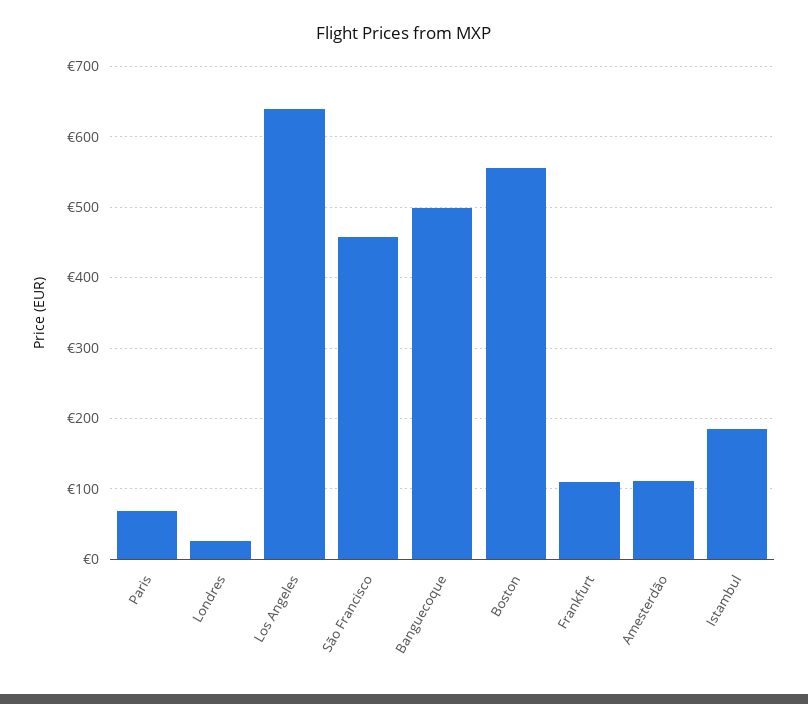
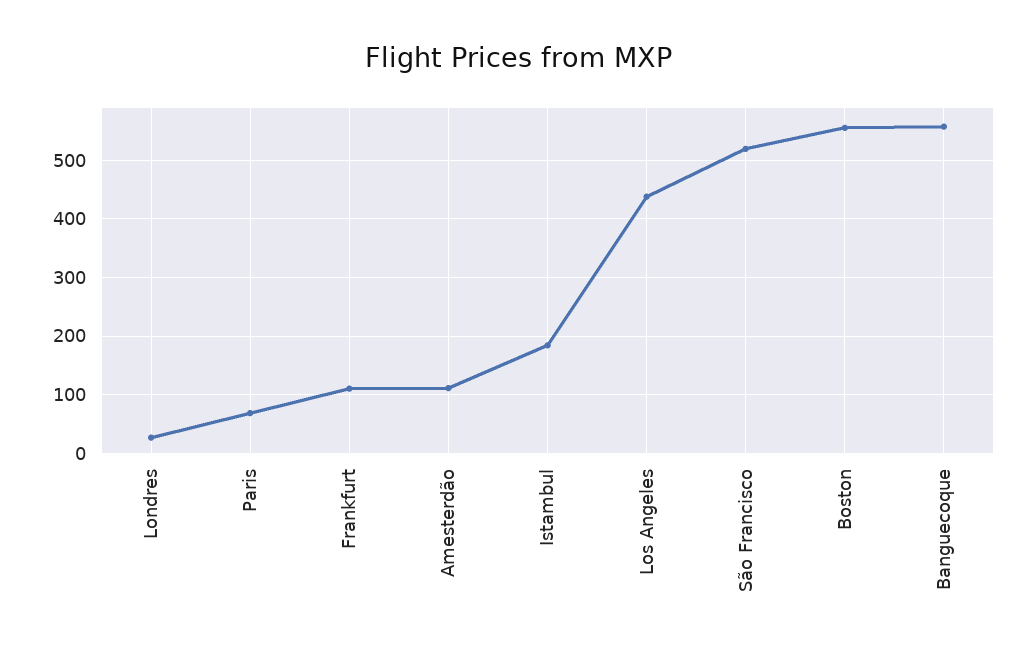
  {
    "Paris": 70,
    "Londres": 30,
-   "Los Angeles": 640,
+   "Los Angeles": 440,
-   "São Francisco": 460,
+   "São Francisco": 520,
-   "Banguecoque": 500,
+   "Banguecoque": 560,
    "Boston": 560,
    "Frankfurt": 110,
    "Amesterdão": 110,
    "Istambul": 180
  }

